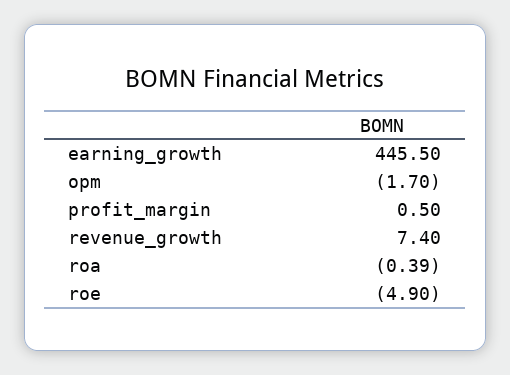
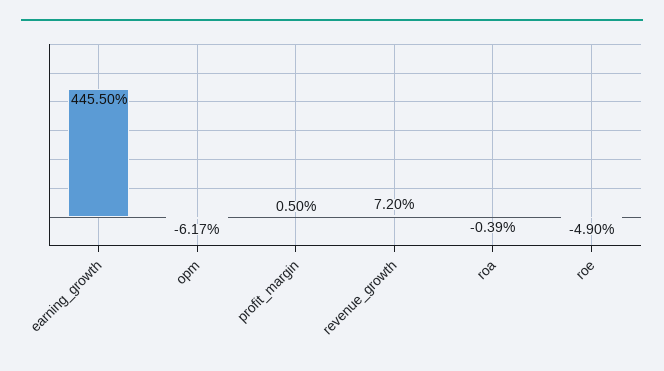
  {
    "earning_growth": 445.5,
-   "opm": -1.7,
+   "opm": -6.17,
    "profit_margin": 0.5,
-   "revenue_growth": 7.4,
+   "revenue_growth": 7.2,
    "roa": -0.39,
    "roe": -4.9
  }

